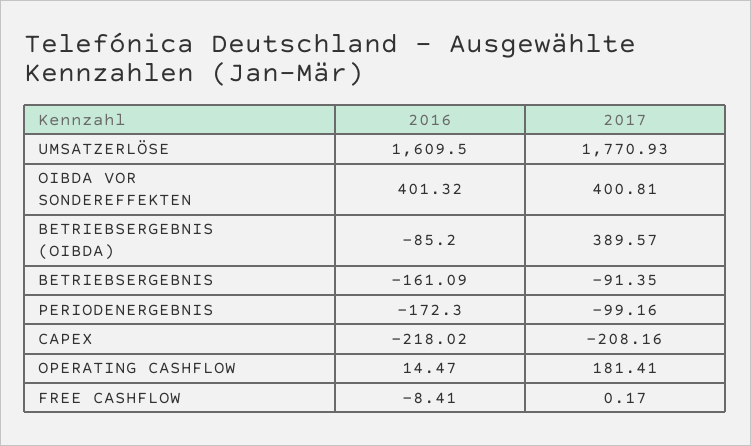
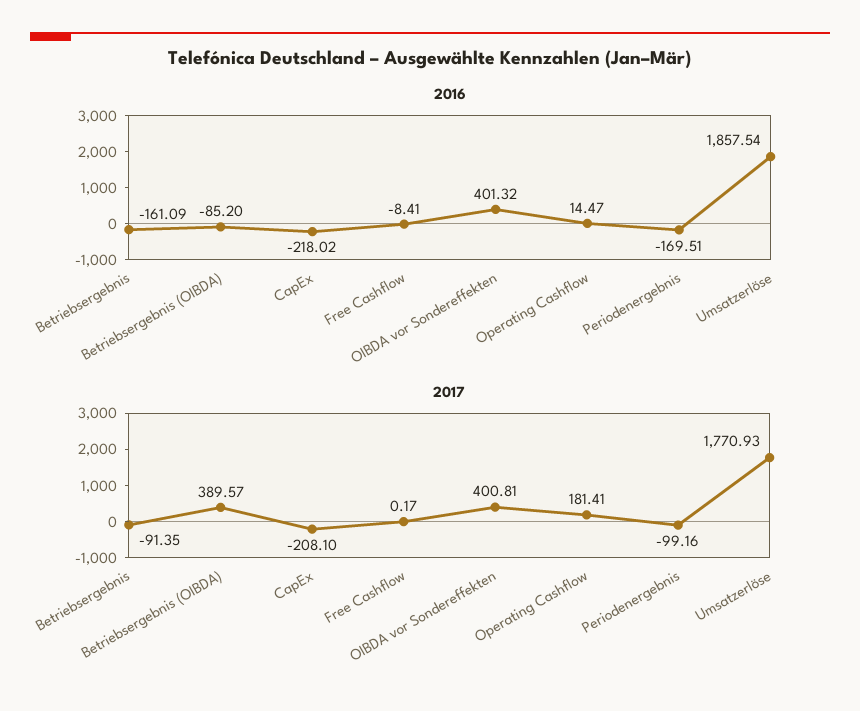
  {
    "2016": {
-     "UMSATZERLÖSE": 1609.5,
+     "UMSATZERLÖSE": 1857.54,
      "OIBDA VOR SONDEREFFEKTEN": 401.32,
      "BETRIEBSERGEBNIS (OIBDA)": -85.2,
      "BETRIEBSERGEBNIS": -161.09,
-     "PERIODENERGEBNIS": -172.3,
+     "PERIODENERGEBNIS": -169.51,
      "CAPEX": -218.02,
      "OPERATING CASHFLOW": 14.47,
      "FREE CASHFLOW": -8.41
    },
    "2017": {
      "UMSATZERLÖSE": 1770.93,
      "OIBDA VOR SONDEREFFEKTEN": 400.81,
      "BETRIEBSERGEBNIS (OIBDA)": 389.57,
      "BETRIEBSERGEBNIS": -91.35,
      "PERIODENERGEBNIS": -99.16,
-     "CAPEX": -208.16,
+     "CAPEX": -208.1,
      "OPERATING CASHFLOW": 181.41,
      "FREE CASHFLOW": 0.17
    }
  }

